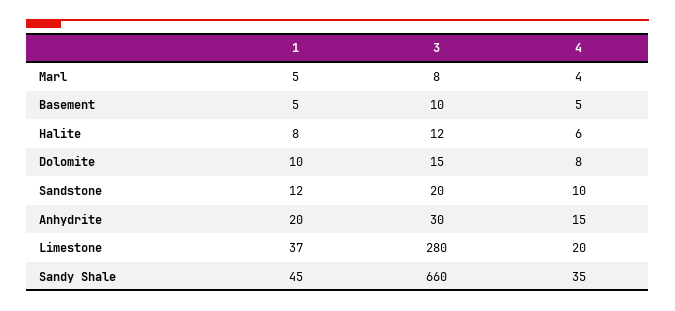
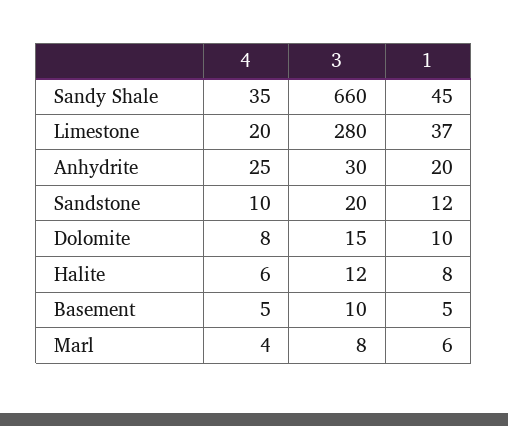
  {
    "1": {
-     "Marl": 5,
+     "Marl": 6,
      "Basement": 5,
      "Halite": 8,
      "Dolomite": 10,
      "Sandstone": 12,
      "Anhydrite": 20,
      "Limestone": 37,
      "Sandy Shale": 45
    },
    "3": {
      "Marl": 8,
      "Basement": 10,
      "Halite": 12,
      "Dolomite": 15,
      "Sandstone": 20,
      "Anhydrite": 30,
      "Limestone": 280,
      "Sandy Shale": 660
    },
    "4": {
      "Marl": 4,
      "Basement": 5,
      "Halite": 6,
      "Dolomite": 8,
      "Sandstone": 10,
-     "Anhydrite": 15,
+     "Anhydrite": 25,
      "Limestone": 20,
      "Sandy Shale": 35
    }
  }

